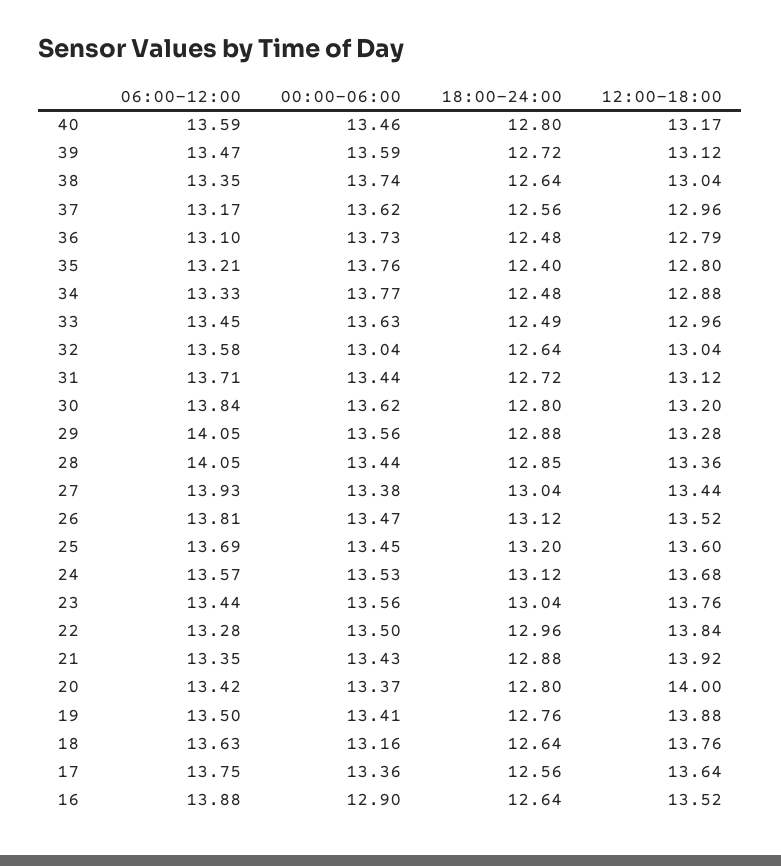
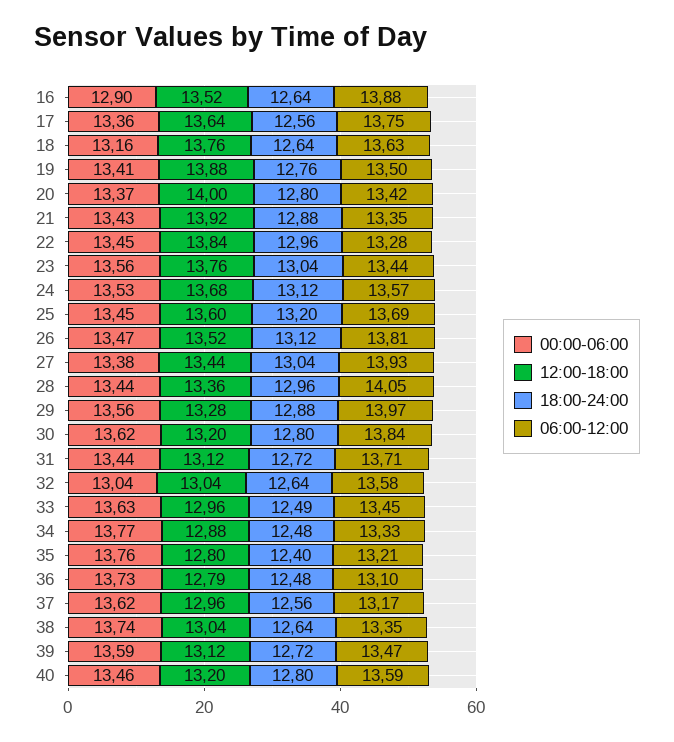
  {
    "06:00-12:00": {
      "40": 13.59,
      "39": 13.47,
      "38": 13.35,
      "37": 13.17,
      "36": 13.1,
      "35": 13.21,
      "34": 13.33,
      "33": 13.45,
      "32": 13.58,
      "31": 13.71,
      "30": 13.84,
-     "29": 14.05,
+     "29": 13.97,
      "28": 14.05,
      "27": 13.93,
      "26": 13.81,
      "25": 13.69,
      "24": 13.57,
      "23": 13.44,
      "22": 13.28,
      "21": 13.35,
      "20": 13.42,
      "19": 13.5,
      "18": 13.63,
      "17": 13.75,
      "16": 13.88
    },
    "00:00-06:00": {
      "40": 13.46,
      "39": 13.59,
      "38": 13.74,
      "37": 13.62,
      "36": 13.73,
      "35": 13.76,
      "34": 13.77,
      "33": 13.63,
      "32": 13.04,
      "31": 13.44,
      "30": 13.62,
      "29": 13.56,
      "28": 13.44,
      "27": 13.38,
      "26": 13.47,
      "25": 13.45,
      "24": 13.53,
      "23": 13.56,
-     "22": 13.5,
+     "22": 13.45,
      "21": 13.43,
      "20": 13.37,
      "19": 13.41,
      "18": 13.16,
      "17": 13.36,
      "16": 12.9
    },
    "18:00-24:00": {
      "40": 12.8,
      "39": 12.72,
      "38": 12.64,
      "37": 12.56,
      "36": 12.48,
      "35": 12.4,
      "34": 12.48,
      "33": 12.49,
      "32": 12.64,
      "31": 12.72,
      "30": 12.8,
      "29": 12.88,
-     "28": 12.85,
+     "28": 12.96,
      "27": 13.04,
      "26": 13.12,
      "25": 13.2,
      "24": 13.12,
      "23": 13.04,
      "22": 12.96,
      "21": 12.88,
      "20": 12.8,
      "19": 12.76,
      "18": 12.64,
      "17": 12.56,
      "16": 12.64
    },
    "12:00-18:00": {
-     "40": 13.17,
+     "40": 13.2,
      "39": 13.12,
      "38": 13.04,
      "37": 12.96,
      "36": 12.79,
      "35": 12.8,
      "34": 12.88,
      "33": 12.96,
      "32": 13.04,
      "31": 13.12,
      "30": 13.2,
      "29": 13.28,
      "28": 13.36,
      "27": 13.44,
      "26": 13.52,
      "25": 13.6,
      "24": 13.68,
      "23": 13.76,
      "22": 13.84,
      "21": 13.92,
      "20": 14,
      "19": 13.88,
      "18": 13.76,
      "17": 13.64,
      "16": 13.52
    }
  }

